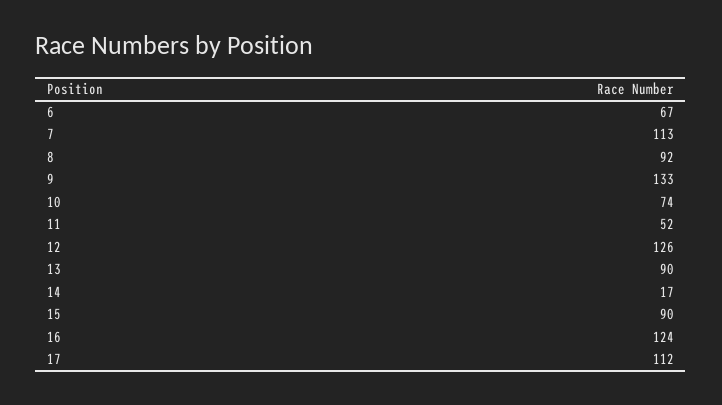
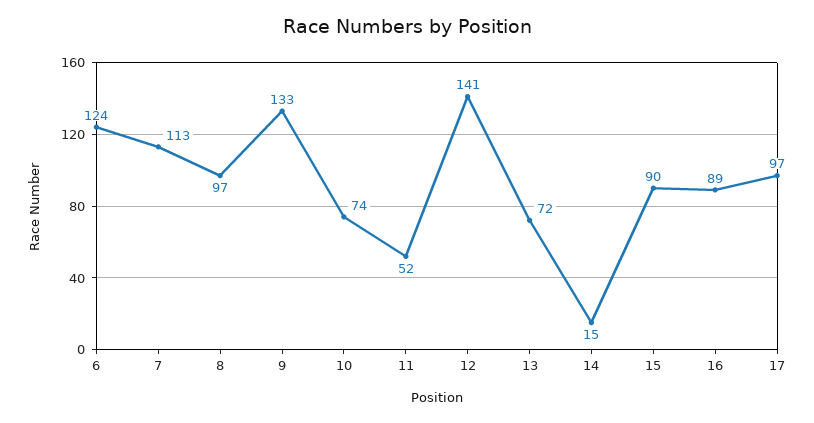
  {
-   "6": 67,
+   "6": 124,
    "7": 113,
-   "8": 92,
+   "8": 97,
    "9": 133,
    "10": 74,
    "11": 52,
-   "12": 126,
+   "12": 141,
-   "13": 90,
+   "13": 72,
-   "14": 17,
+   "14": 15,
    "15": 90,
-   "16": 124,
+   "16": 89,
-   "17": 112
+   "17": 97
  }

